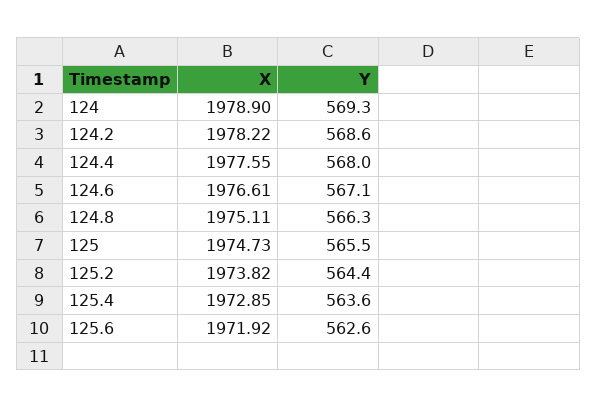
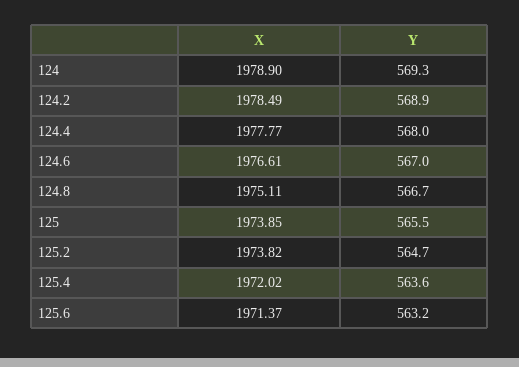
  {
    "X": {
      "124": 1978.9,
-     "124.2": 1978.22,
+     "124.2": 1978.49,
-     "124.4": 1977.55,
+     "124.4": 1977.77,
      "124.6": 1976.61,
      "124.8": 1975.11,
-     "125": 1974.73,
+     "125": 1973.85,
      "125.2": 1973.82,
-     "125.4": 1972.85,
+     "125.4": 1972.02,
-     "125.6": 1971.92
+     "125.6": 1971.37
    },
    "Y": {
      "124": 569.3,
-     "124.2": 568.6,
+     "124.2": 568.9,
      "124.4": 568,
-     "124.6": 567.1,
+     "124.6": 567,
-     "124.8": 566.3,
+     "124.8": 566.7,
      "125": 565.5,
-     "125.2": 564.4,
+     "125.2": 564.7,
      "125.4": 563.6,
-     "125.6": 562.6
+     "125.6": 563.2
    }
  }

